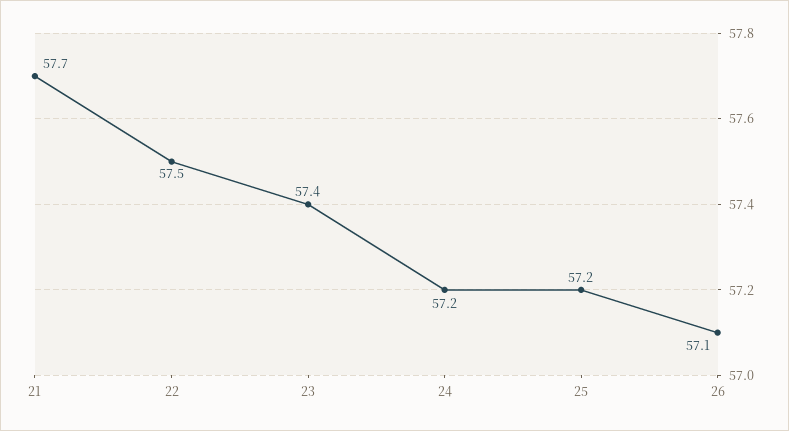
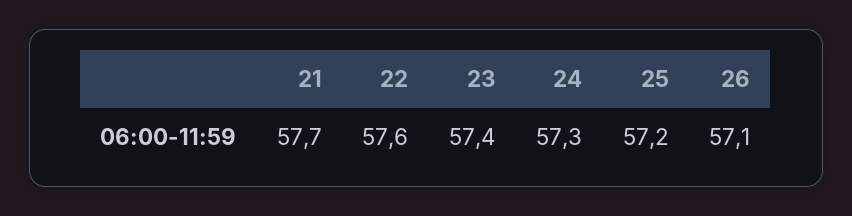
  {
    "21": 57.7,
-   "22": 57.5,
+   "22": 57.6,
    "23": 57.4,
-   "24": 57.2,
+   "24": 57.3,
    "25": 57.2,
    "26": 57.1
  }

